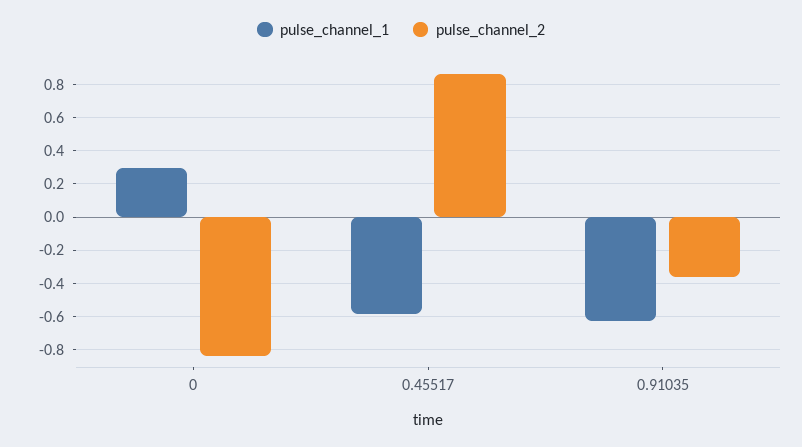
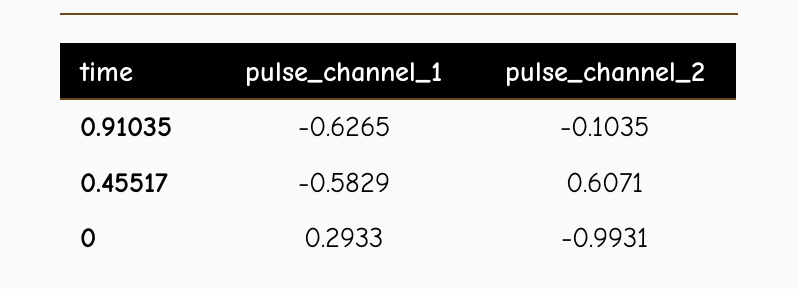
  {
    "pulse_channel_1": {
      "0": 0.2933,
      "0.45517": -0.5829,
      "0.91035": -0.6265
    },
    "pulse_channel_2": {
-     "0": -0.85,
+     "0": -0.9931,
-     "0.45517": 0.85,
+     "0.45517": 0.6071,
-     "0.91035": -0.35
+     "0.91035": -0.1035
    }
  }

